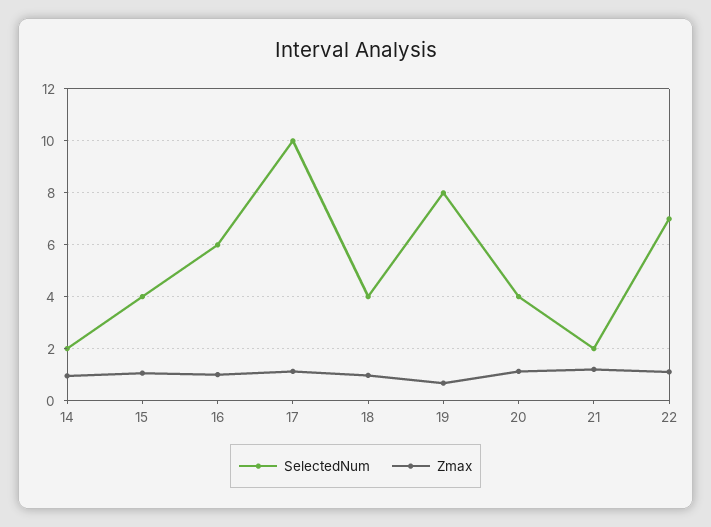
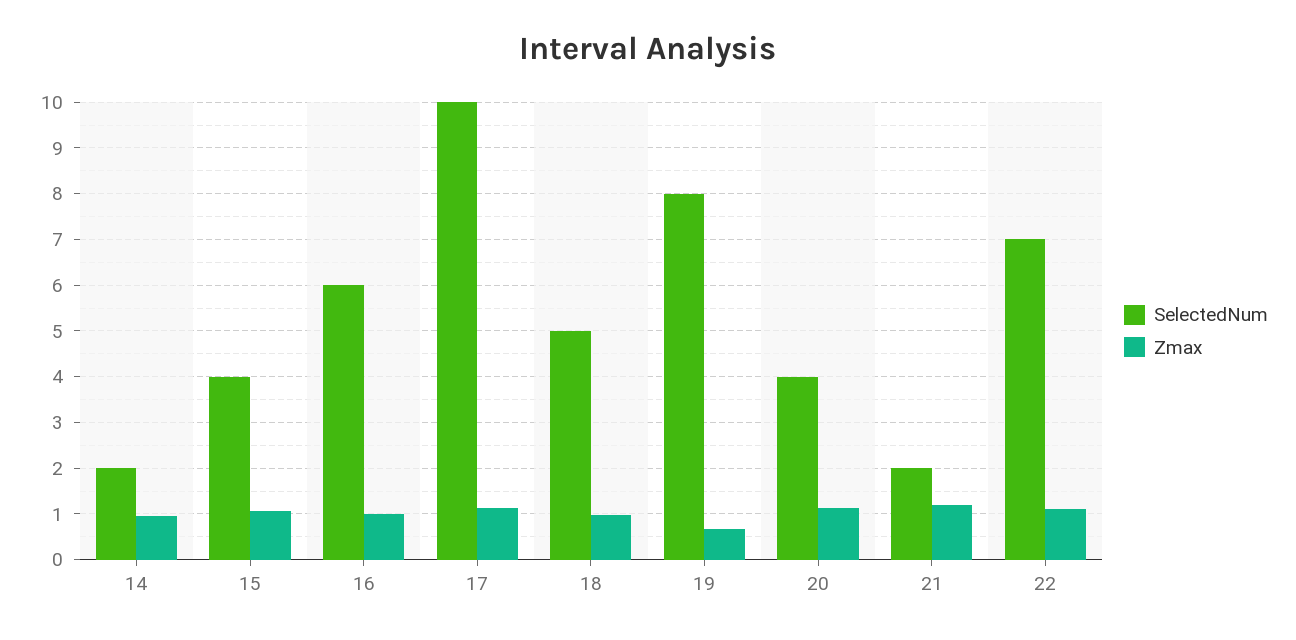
  {
    "SelectedNum": {
      "14": 2,
      "15": 4,
      "16": 6,
      "17": 10,
-     "18": 4,
+     "18": 5,
      "19": 8,
      "20": 4,
      "21": 2,
      "22": 7
    },
    "Zmax": {
      "14": 1,
      "15": 1,
      "16": 1,
      "17": 1.2,
      "18": 1,
      "19": 0.6,
      "20": 1.2,
      "21": 1.2,
      "22": 1.2
    }
  }

